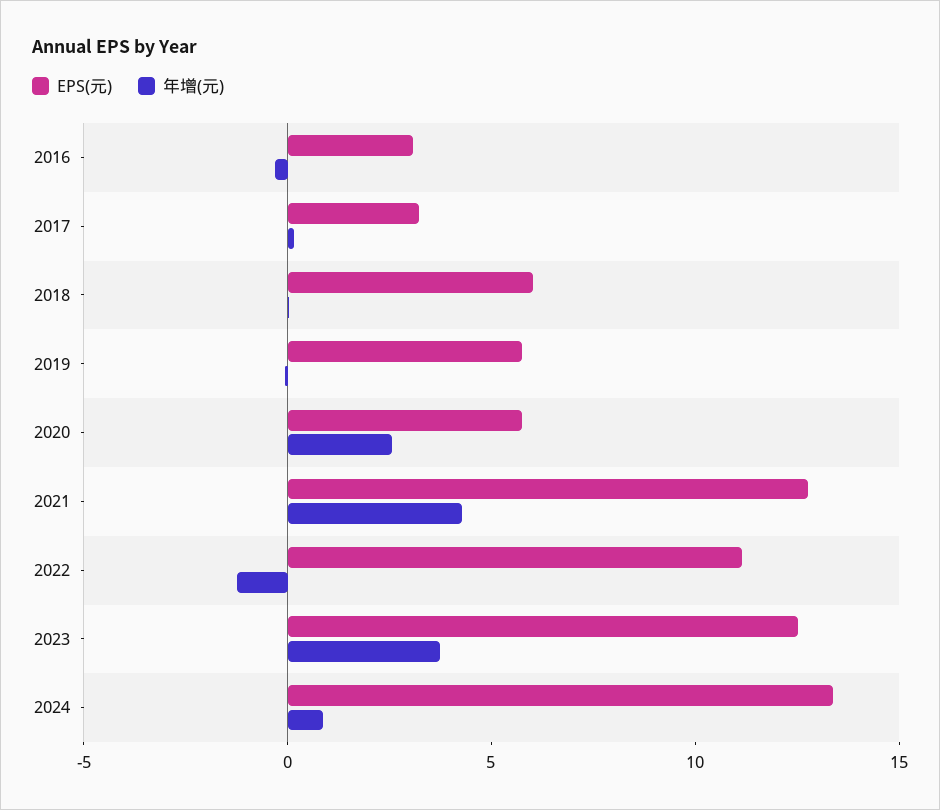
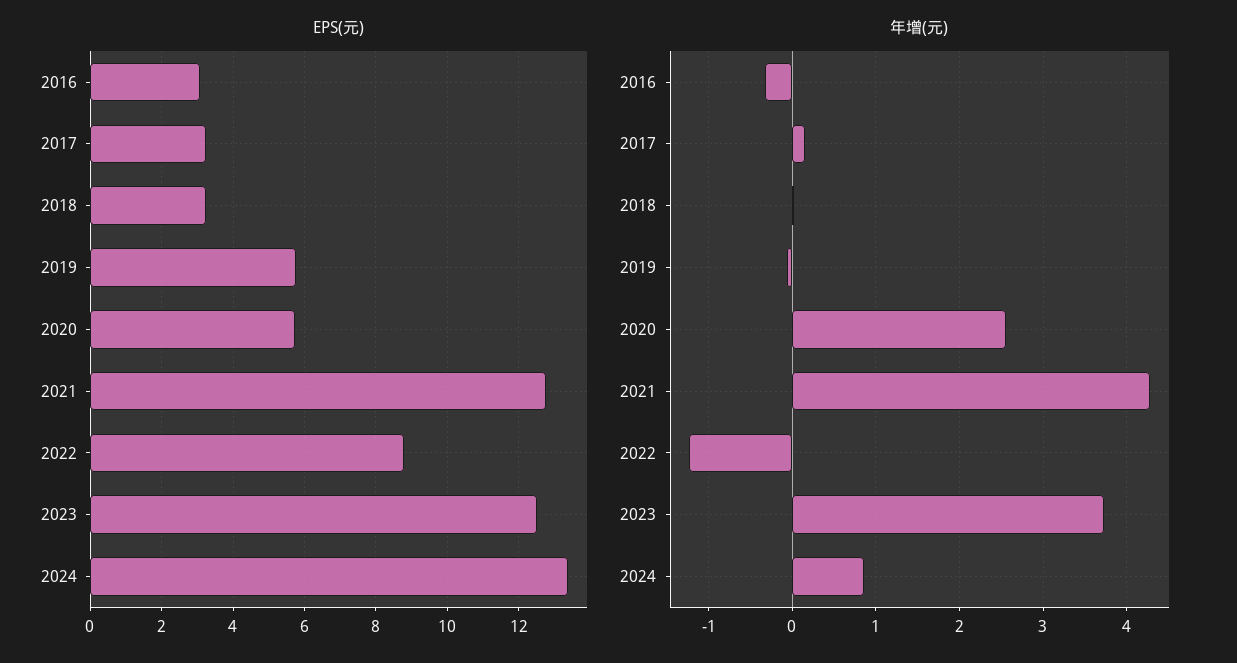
  {
    "EPS(元)": {
      "2016": 3,
      "2017": 3.2,
-     "2018": 6,
+     "2018": 3.2,
      "2019": 5.8,
      "2020": 5.8,
      "2021": 12.8,
-     "2022": 11,
+     "2022": 8.8,
      "2023": 12.6,
      "2024": 13.4
    },
    "年增(元)": {
      "2016": -0.3,
      "2017": 0.2,
      "2018": 0,
      "2019": -0.1,
      "2020": 2.6,
      "2021": 4.3,
      "2022": -1.2,
      "2023": 3.7,
      "2024": 0.9
    }
  }

